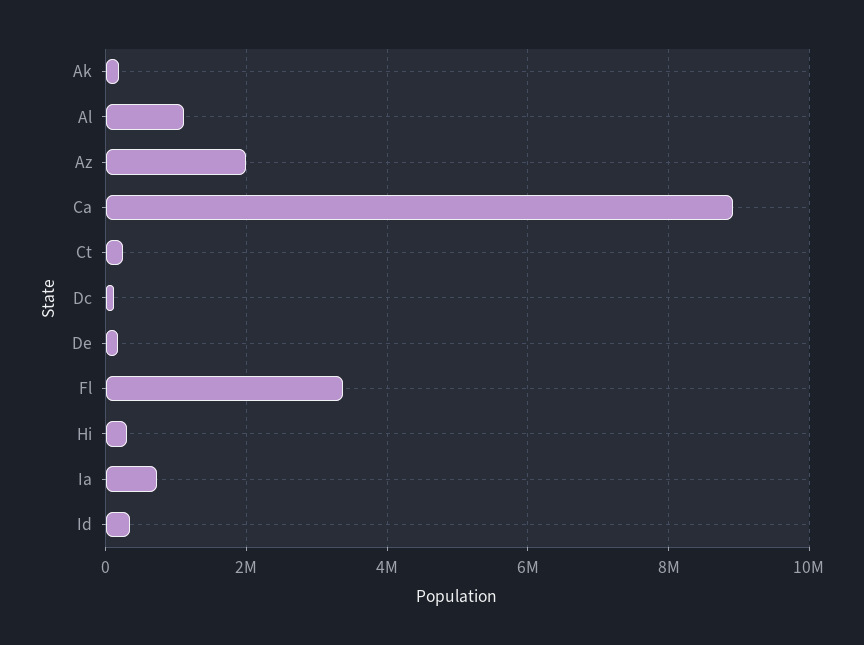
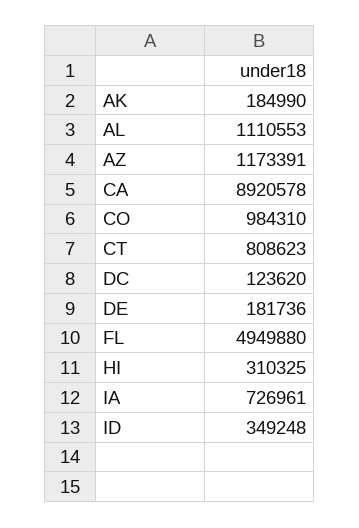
  {
    "Ak": 184990,
    "Al": 1110553,
-   "Az": 2000000,
+   "Az": 1173391,
    "Ca": 8920578,
-   "Ct": 200000,
+   "Ct": 808623,
    "Dc": 123620,
    "De": 181736,
-   "Fl": 3400000,
+   "Fl": 4949880,
    "Hi": 310325,
    "Ia": 726961,
-   "Id": 349248
+   "Id": 349248,
+   "CO": 984310
  }

